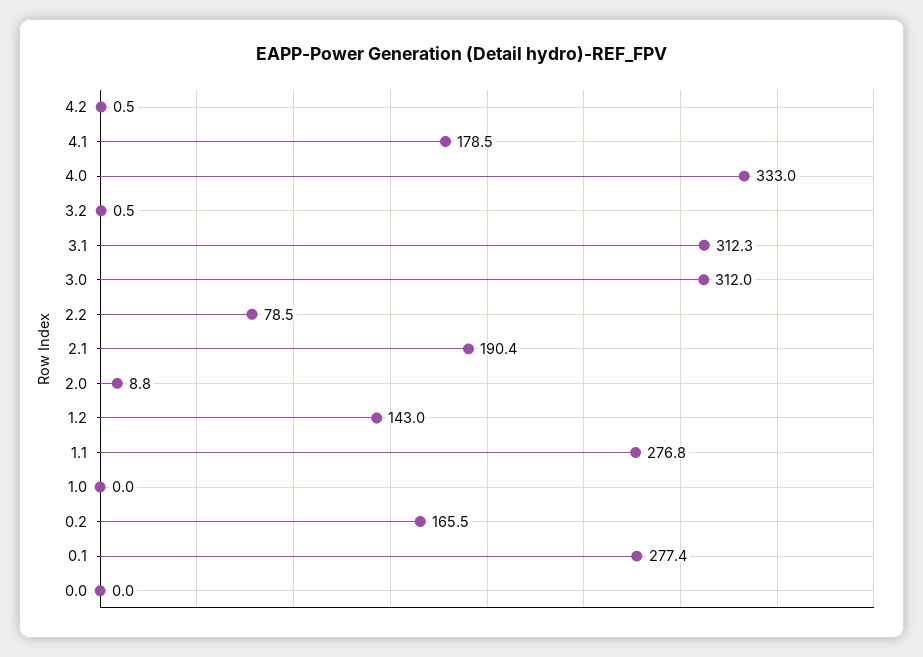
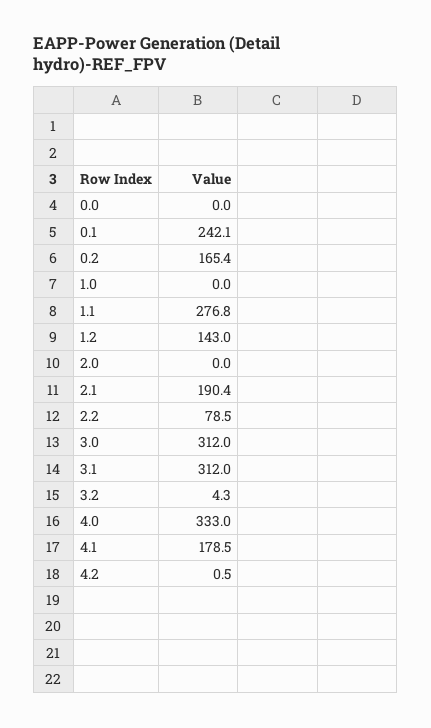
  {
    "4.2": 0.5,
    "4.1": 178.5,
    "4.0": 333,
-   "3.2": 0.5,
+   "3.2": 4.3,
-   "3.1": 312.3,
+   "3.1": 312,
    "3.0": 312,
    "2.2": 78.5,
    "2.1": 190.4,
-   "2.0": 8.8,
+   "2.0": 0,
    "1.2": 143,
    "1.1": 276.8,
    "1.0": 0,
-   "0.2": 165.5,
+   "0.2": 165.4,
-   "0.1": 277.4,
+   "0.1": 242.1,
    "0.0": 0
  }

